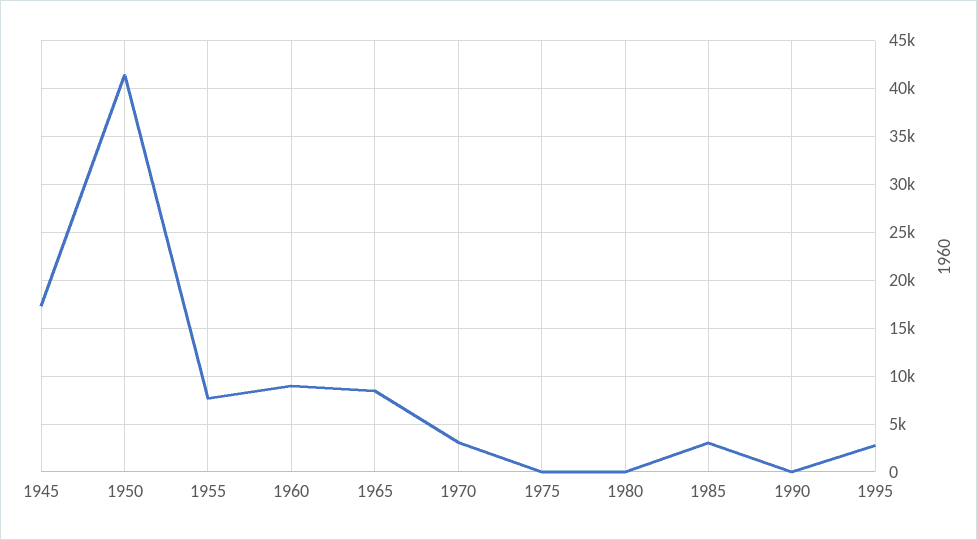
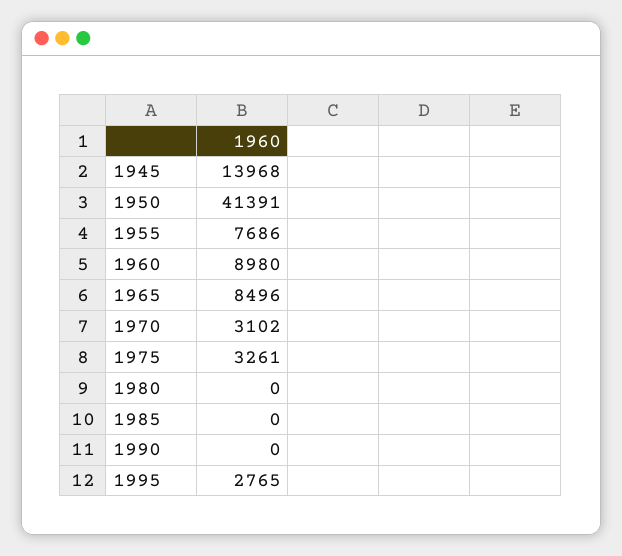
  {
-   "1945": 17000,
+   "1945": 13968,
    "1950": 41391,
    "1955": 7686,
    "1960": 8980,
    "1965": 8496,
    "1970": 3102,
-   "1975": 0,
+   "1975": 3261,
    "1980": 0,
-   "1985": 3000,
+   "1985": 0,
    "1990": 0,
    "1995": 2765
  }

